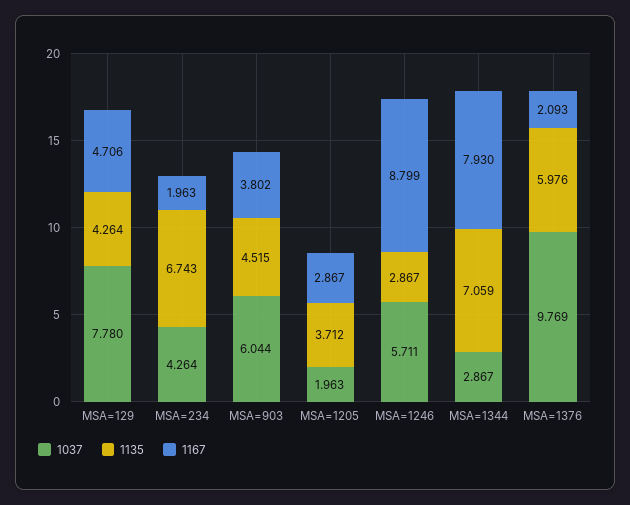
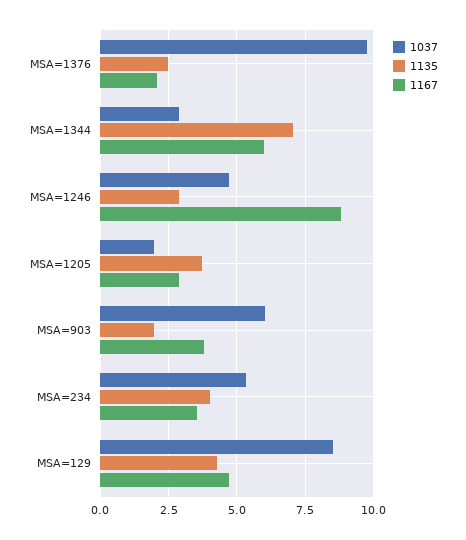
  {
    "1037": {
-     "MSA=129": 7.78,
+     "MSA=129": 8.5,
-     "MSA=234": 4.264,
+     "MSA=234": 5.25,
      "MSA=903": 6.044,
      "MSA=1205": 1.963,
-     "MSA=1246": 5.711,
+     "MSA=1246": 4.75,
      "MSA=1344": 2.867,
      "MSA=1376": 9.769
    },
    "1135": {
      "MSA=129": 4.264,
-     "MSA=234": 6.743,
+     "MSA=234": 4,
-     "MSA=903": 4.515,
+     "MSA=903": 2,
      "MSA=1205": 3.712,
      "MSA=1246": 2.867,
      "MSA=1344": 7.059,
-     "MSA=1376": 5.976
+     "MSA=1376": 2.5
    },
    "1167": {
      "MSA=129": 4.706,
-     "MSA=234": 1.963,
+     "MSA=234": 3.5,
      "MSA=903": 3.802,
      "MSA=1205": 2.867,
      "MSA=1246": 8.799,
-     "MSA=1344": 7.93,
+     "MSA=1344": 6,
      "MSA=1376": 2.093
    }
  }

